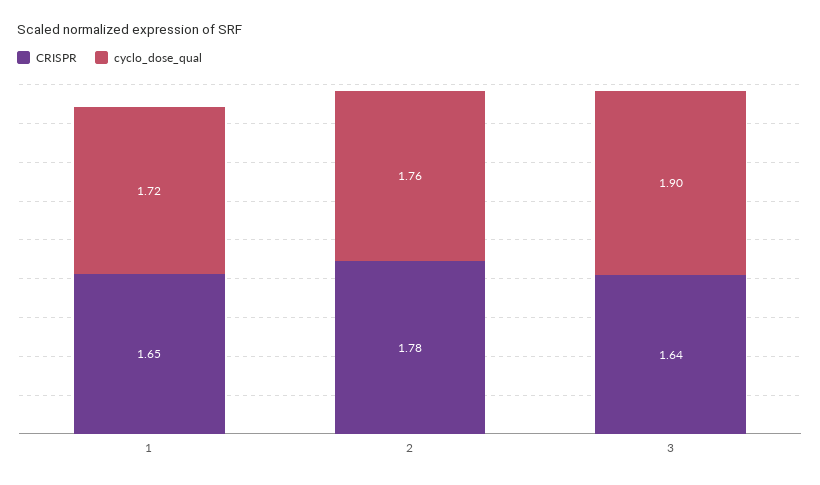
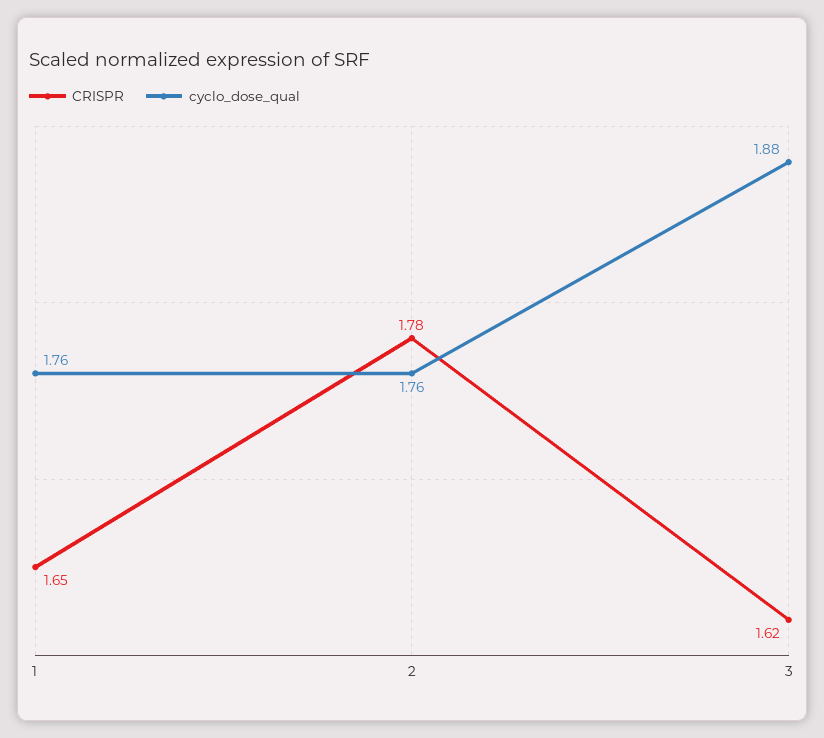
  {
    "CRISPR": {
      "1": 1.65,
      "2": 1.78,
-     "3": 1.64
+     "3": 1.62
    },
    "cyclo_dose_qual": {
-     "1": 1.72,
+     "1": 1.76,
      "2": 1.76,
-     "3": 1.9
+     "3": 1.88
    }
  }

